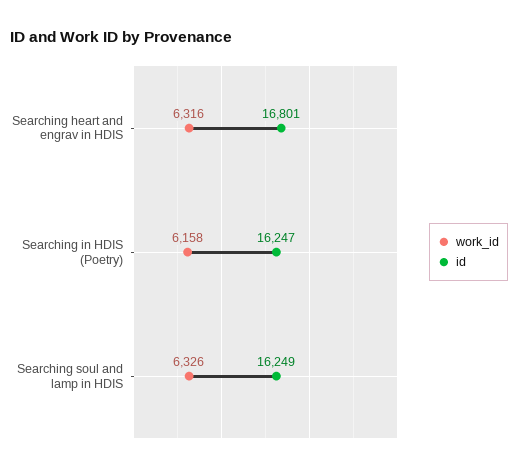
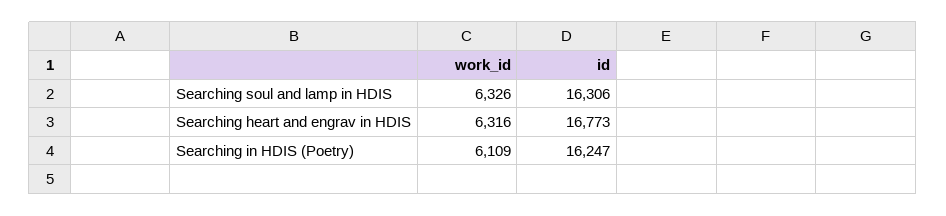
  {
    "work_id": {
      "Searching heart and engrav in HDIS": 6316,
-     "Searching in HDIS (Poetry)": 6158,
+     "Searching in HDIS (Poetry)": 6109,
      "Searching soul and lamp in HDIS": 6326
    },
    "id": {
-     "Searching heart and engrav in HDIS": 16801,
+     "Searching heart and engrav in HDIS": 16773,
      "Searching in HDIS (Poetry)": 16247,
-     "Searching soul and lamp in HDIS": 16249
+     "Searching soul and lamp in HDIS": 16306
    }
  }

